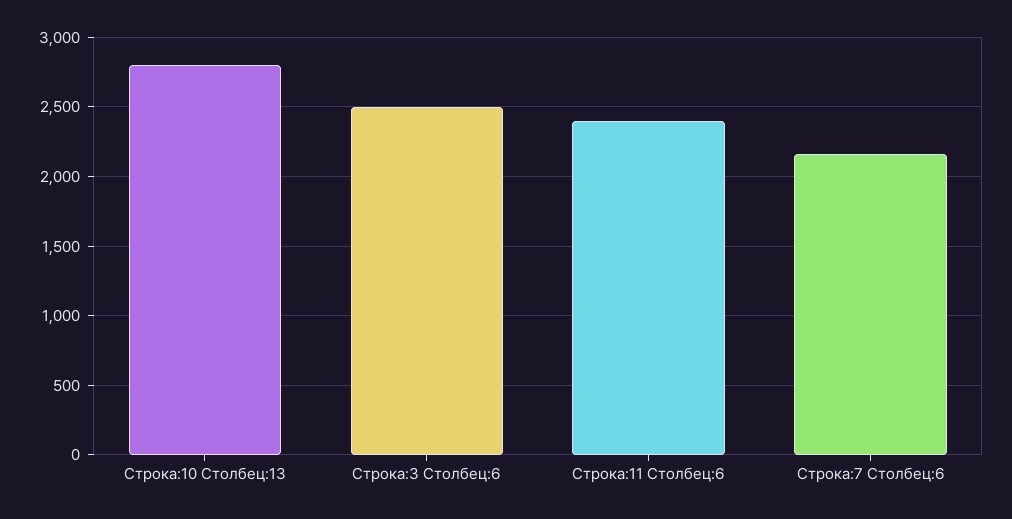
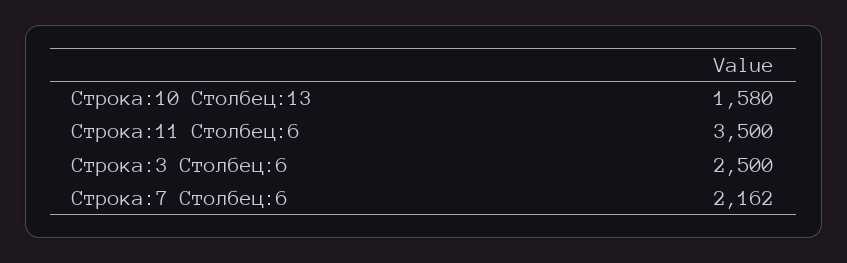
  {
-   "Строка:10 Столбец:13": 2800,
+   "Строка:10 Столбец:13": 1580,
    "Строка:3 Столбец:6": 2500,
-   "Строка:11 Столбец:6": 2400,
+   "Строка:11 Столбец:6": 3500,
    "Строка:7 Столбец:6": 2162
  }

